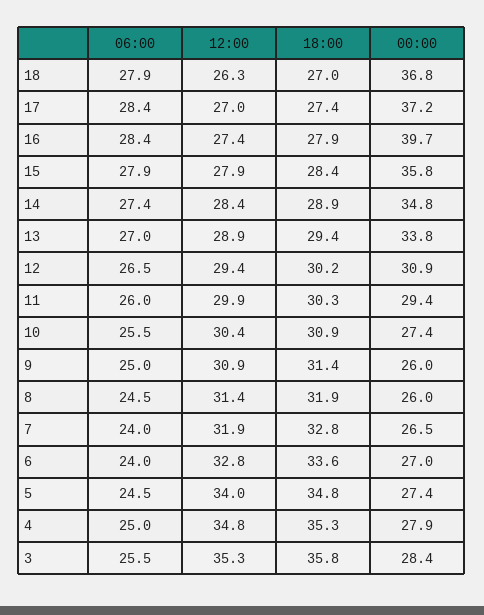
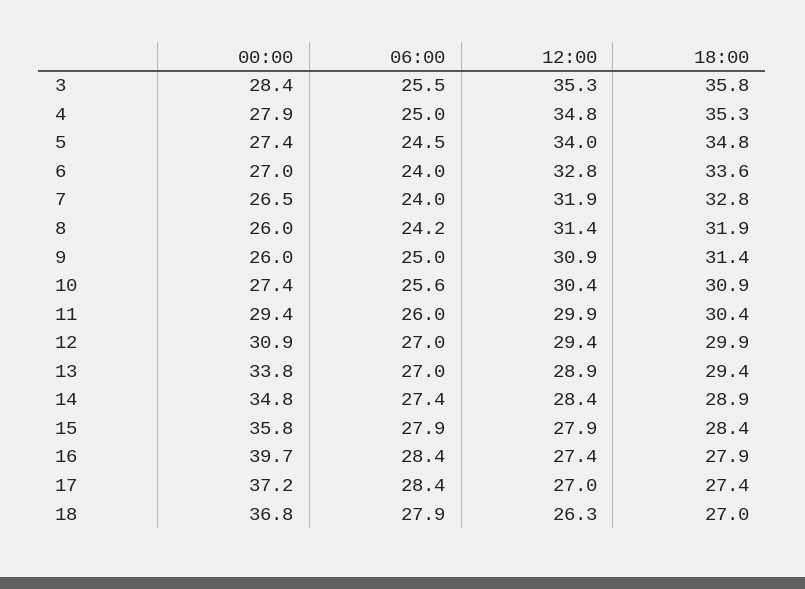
  {
    "06:00": {
      "18": 27.9,
      "17": 28.4,
      "16": 28.4,
      "15": 27.9,
      "14": 27.4,
      "13": 27,
-     "12": 26.5,
+     "12": 27,
      "11": 26,
-     "10": 25.5,
+     "10": 25.6,
      "9": 25,
-     "8": 24.5,
+     "8": 24.2,
      "7": 24,
      "6": 24,
      "5": 24.5,
      "4": 25,
      "3": 25.5
    },
    "12:00": {
      "18": 26.3,
      "17": 27,
      "16": 27.4,
      "15": 27.9,
      "14": 28.4,
      "13": 28.9,
      "12": 29.4,
      "11": 29.9,
      "10": 30.4,
      "9": 30.9,
      "8": 31.4,
      "7": 31.9,
      "6": 32.8,
      "5": 34,
      "4": 34.8,
      "3": 35.3
    },
    "18:00": {
      "18": 27,
      "17": 27.4,
      "16": 27.9,
      "15": 28.4,
      "14": 28.9,
      "13": 29.4,
-     "12": 30.2,
+     "12": 29.9,
-     "11": 30.3,
+     "11": 30.4,
      "10": 30.9,
      "9": 31.4,
      "8": 31.9,
      "7": 32.8,
      "6": 33.6,
      "5": 34.8,
      "4": 35.3,
      "3": 35.8
    },
    "00:00": {
      "18": 36.8,
      "17": 37.2,
      "16": 39.7,
      "15": 35.8,
      "14": 34.8,
      "13": 33.8,
      "12": 30.9,
      "11": 29.4,
      "10": 27.4,
      "9": 26,
      "8": 26,
      "7": 26.5,
      "6": 27,
      "5": 27.4,
      "4": 27.9,
      "3": 28.4
    }
  }

